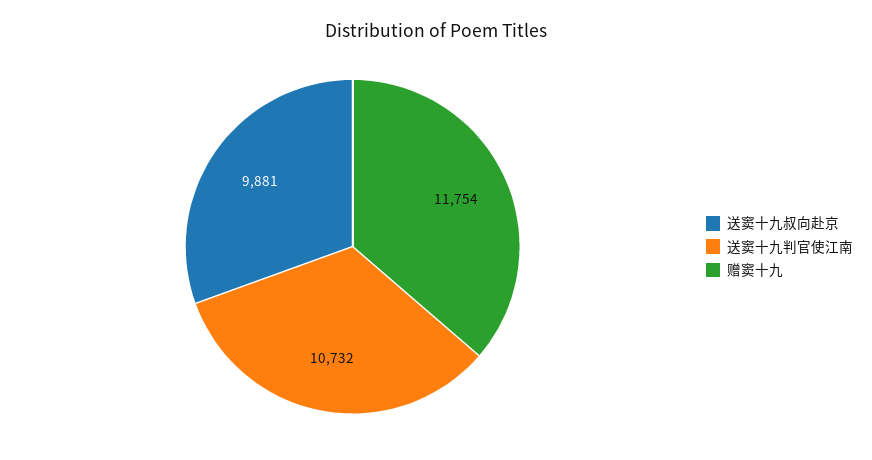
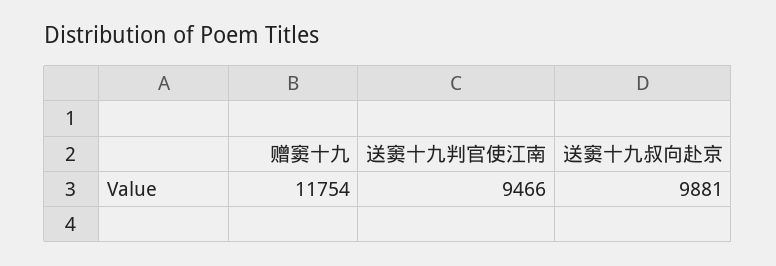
  {
    "送窦十九叔向赴京": 9881,
-   "送窦十九判官使江南": 10732,
+   "送窦十九判官使江南": 9466,
    "赠窦十九": 11754
  }

